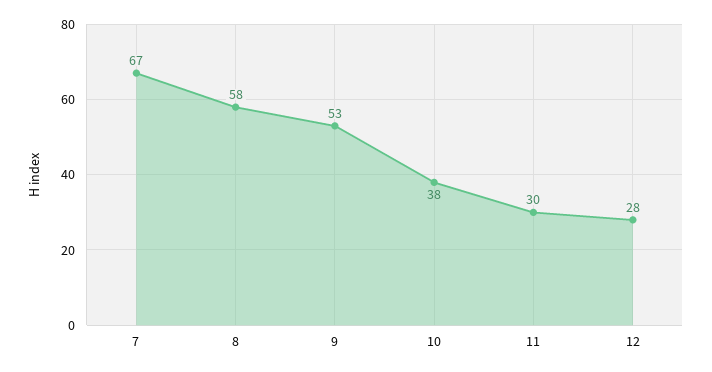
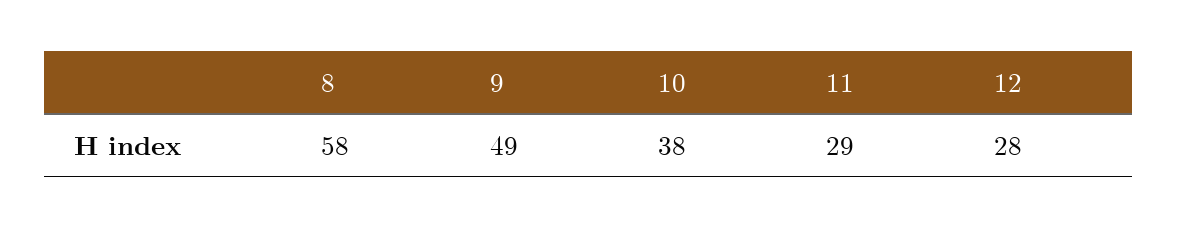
  {
-   "7": 67,
    "8": 58,
-   "9": 53,
+   "9": 49,
    "10": 38,
-   "11": 30,
+   "11": 29,
    "12": 28
  }

